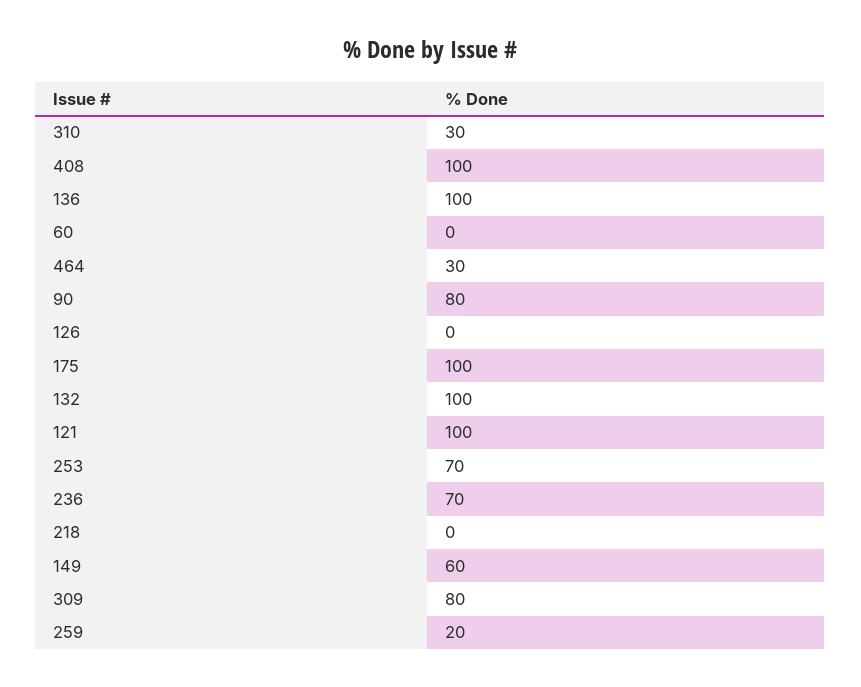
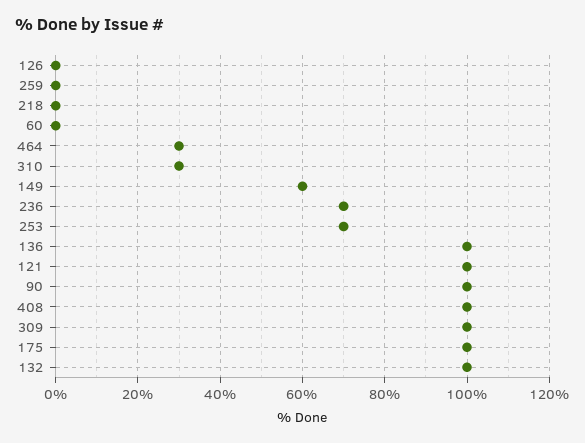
  {
    "310": 30,
    "408": 100,
    "136": 100,
    "60": 0,
    "464": 30,
-   "90": 80,
+   "90": 100,
    "126": 0,
    "175": 100,
    "132": 100,
    "121": 100,
    "253": 70,
    "236": 70,
    "218": 0,
    "149": 60,
-   "309": 80,
+   "309": 100,
-   "259": 20
+   "259": 0
  }

